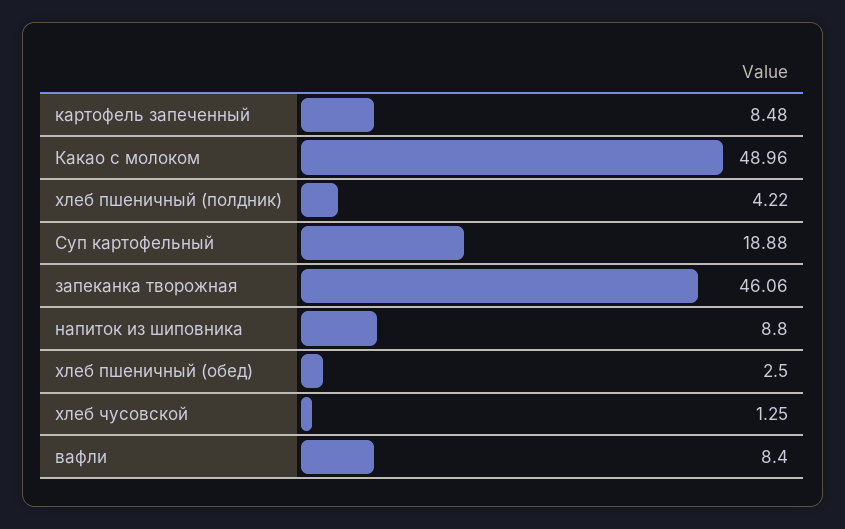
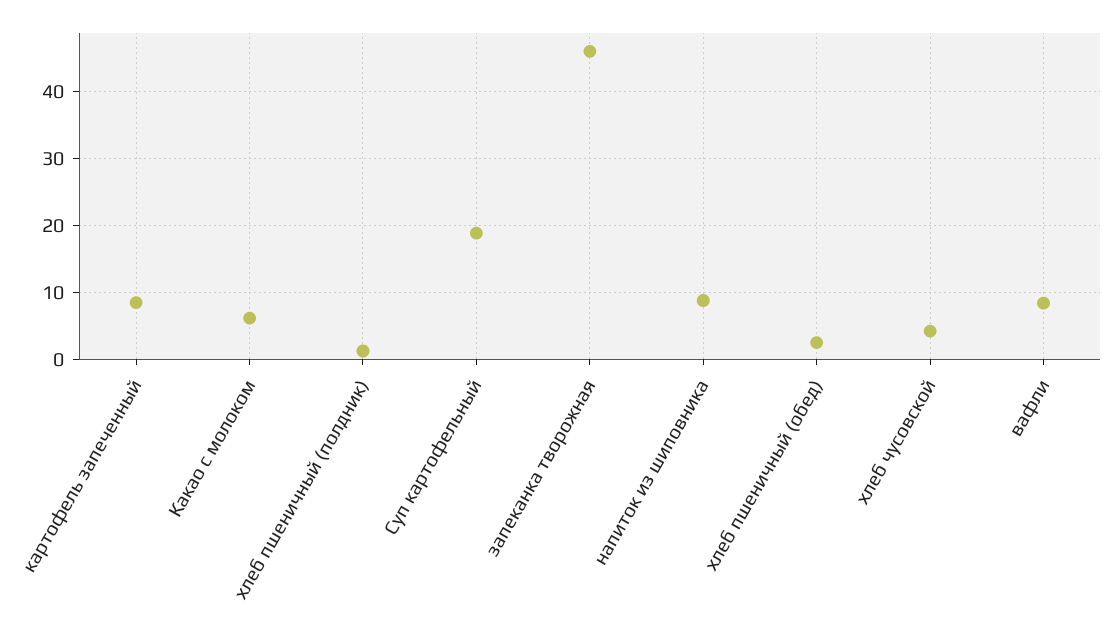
  {
    "картофель запеченный": 8.48,
-   "Какао с молоком": 48.96,
+   "Какао с молоком": 6,
-   "хлеб пшеничный (полдник)": 4.22,
+   "хлеб пшеничный (полдник)": 1,
    "Суп картофельный": 18.88,
    "запеканка творожная": 46.06,
    "напиток из шиповника": 8.8,
    "хлеб пшеничный (обед)": 2.5,
-   "хлеб чусовской": 1.25,
+   "хлеб чусовской": 4,
    "вафли": 8.4
  }

